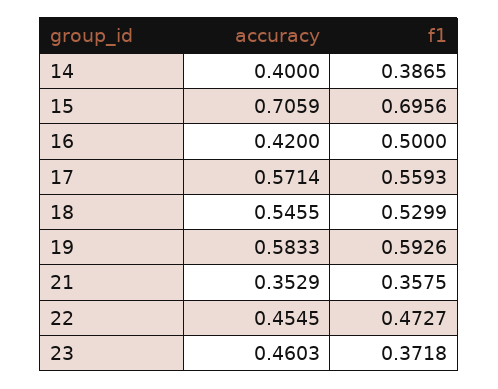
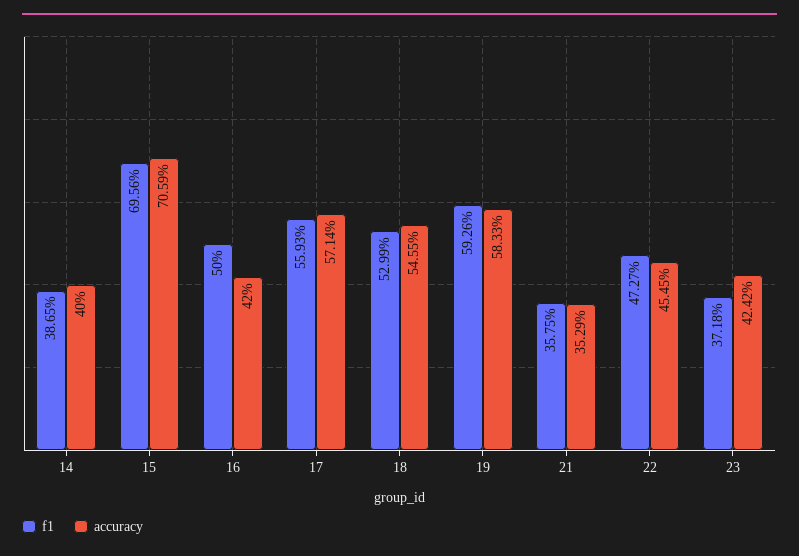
  {
    "accuracy": {
      "14": 0.4,
      "15": 0.7059,
      "16": 0.42,
      "17": 0.5714,
      "18": 0.5455,
      "19": 0.5833,
      "21": 0.3529,
      "22": 0.4545,
-     "23": 0.4603
+     "23": 0.4242
    },
    "f1": {
      "14": 0.3865,
      "15": 0.6956,
      "16": 0.5,
      "17": 0.5593,
      "18": 0.5299,
      "19": 0.5926,
      "21": 0.3575,
      "22": 0.4727,
      "23": 0.3718
    }
  }

